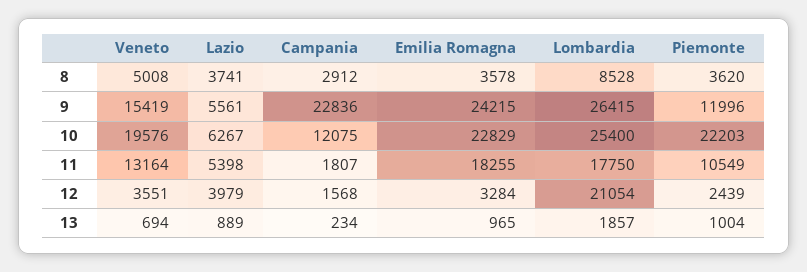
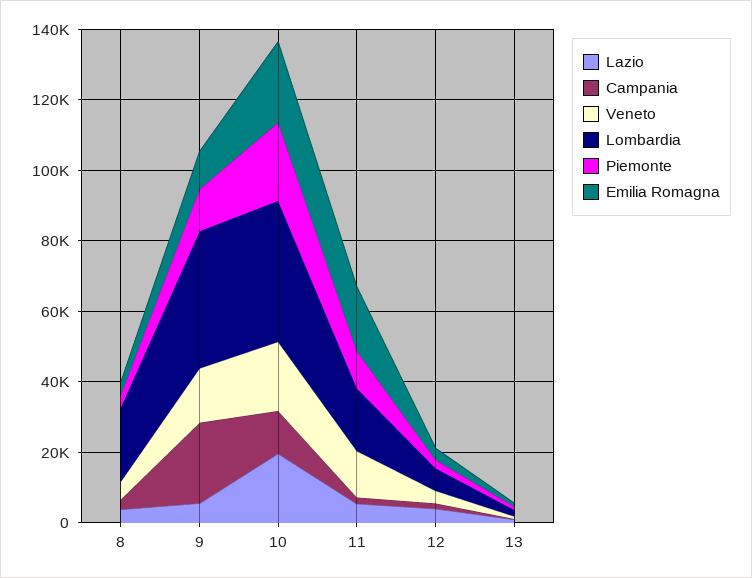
  {
    "Veneto": {
      "8": 5008,
      "9": 15419,
      "10": 19576,
      "11": 13164,
      "12": 3551,
      "13": 694
    },
    "Lazio": {
      "8": 3741,
      "9": 5561,
-     "10": 6267,
+     "10": 20000,
      "11": 5398,
      "12": 3979,
      "13": 889
    },
    "Campania": {
      "8": 2912,
      "9": 22836,
      "10": 12075,
      "11": 1807,
      "12": 1568,
      "13": 234
    },
    "Emilia Romagna": {
      "8": 3578,
-     "9": 24215,
+     "9": 10000,
      "10": 22829,
      "11": 18255,
      "12": 3284,
      "13": 965
    },
    "Lombardia": {
-     "8": 8528,
+     "8": 20000,
-     "9": 26415,
+     "9": 40000,
-     "10": 25400,
+     "10": 40000,
      "11": 17750,
-     "12": 21054,
+     "12": 5000,
      "13": 1857
    },
    "Piemonte": {
      "8": 3620,
      "9": 11996,
      "10": 22203,
      "11": 10549,
      "12": 2439,
      "13": 1004
    }
  }

